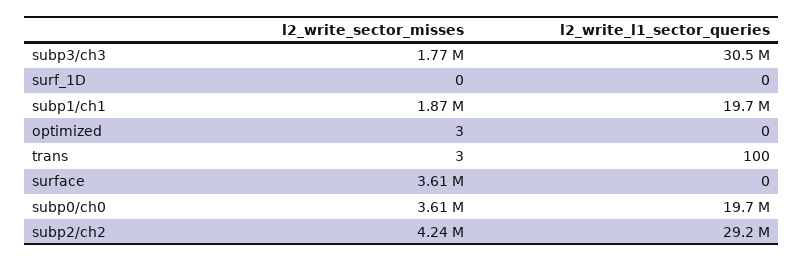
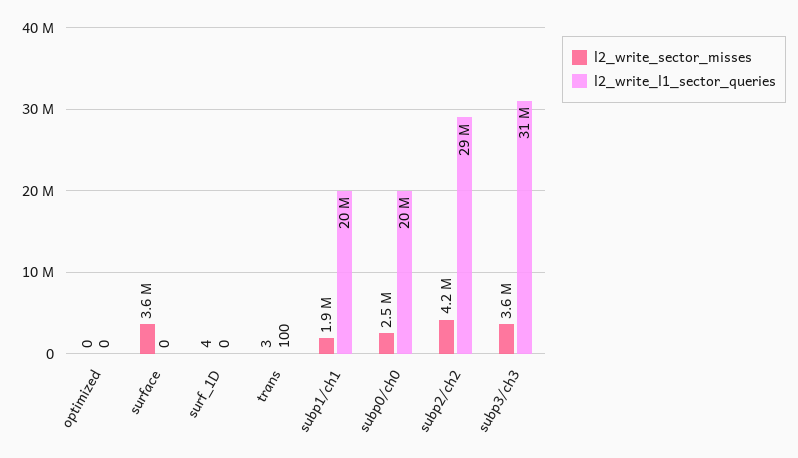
  {
    "l2_write_sector_misses": {
-     "subp3/ch3": 1770000,
+     "subp3/ch3": 3600000,
-     "surf_1D": 0,
+     "surf_1D": 4,
      "subp1/ch1": 1870000,
-     "optimized": 3,
+     "optimized": 0,
      "trans": 3,
      "surface": 3610000,
-     "subp0/ch0": 3610000,
+     "subp0/ch0": 2500000,
      "subp2/ch2": 4240000
    },
    "l2_write_l1_sector_queries": {
      "subp3/ch3": 30500000,
      "surf_1D": 0,
      "subp1/ch1": 19700000,
      "optimized": 0,
      "trans": 100,
      "surface": 0,
      "subp0/ch0": 19700000,
      "subp2/ch2": 29200000
    }
  }

